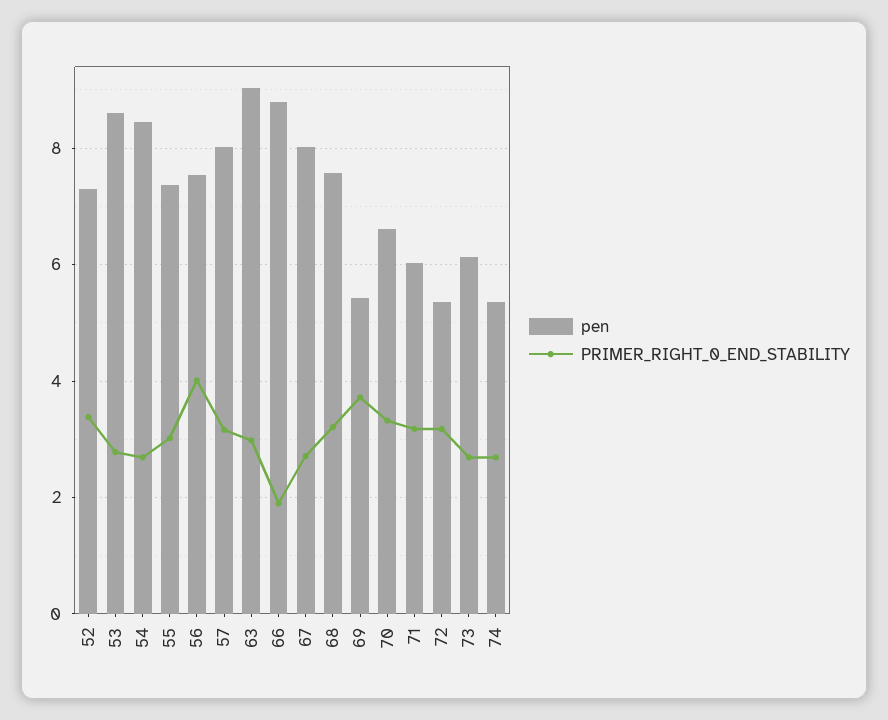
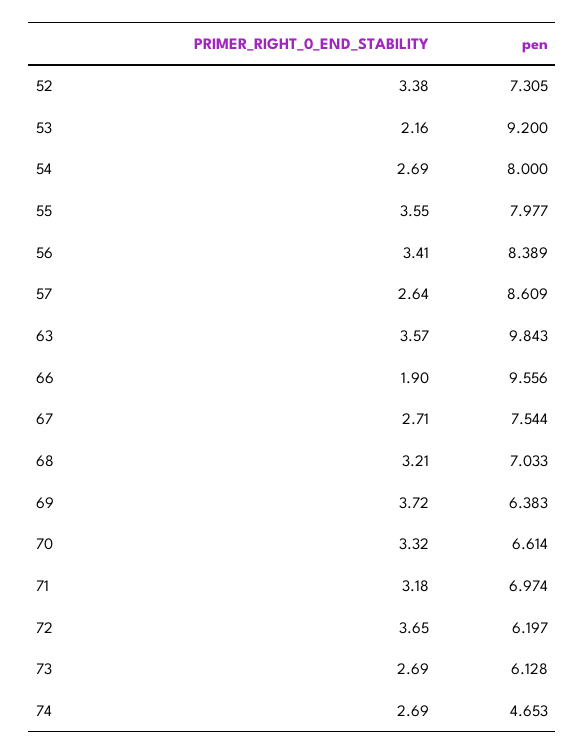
  {
    "pen": {
      "52": 7.305,
-     "53": 8.6,
+     "53": 9.2,
-     "54": 8.4,
+     "54": 8,
-     "55": 7.4,
+     "55": 7.977,
-     "56": 7.6,
+     "56": 8.389,
-     "57": 8,
+     "57": 8.609,
-     "63": 9,
+     "63": 9.843,
-     "66": 8.8,
+     "66": 9.556,
-     "67": 8,
+     "67": 7.544,
-     "68": 7.6,
+     "68": 7.033,
-     "69": 5.4,
+     "69": 6.383,
      "70": 6.614,
-     "71": 6,
+     "71": 6.974,
-     "72": 5.4,
+     "72": 6.197,
      "73": 6.128,
-     "74": 5.4
+     "74": 4.653
    },
    "PRIMER_RIGHT_0_END_STABILITY": {
      "52": 3.38,
-     "53": 2.8,
+     "53": 2.16,
      "54": 2.69,
-     "55": 3,
+     "55": 3.55,
-     "56": 4,
+     "56": 3.41,
-     "57": 3.2,
+     "57": 2.64,
-     "63": 3,
+     "63": 3.57,
      "66": 1.9,
      "67": 2.71,
      "68": 3.21,
      "69": 3.72,
      "70": 3.32,
      "71": 3.18,
-     "72": 3.2,
+     "72": 3.65,
      "73": 2.69,
      "74": 2.69
    }
  }

